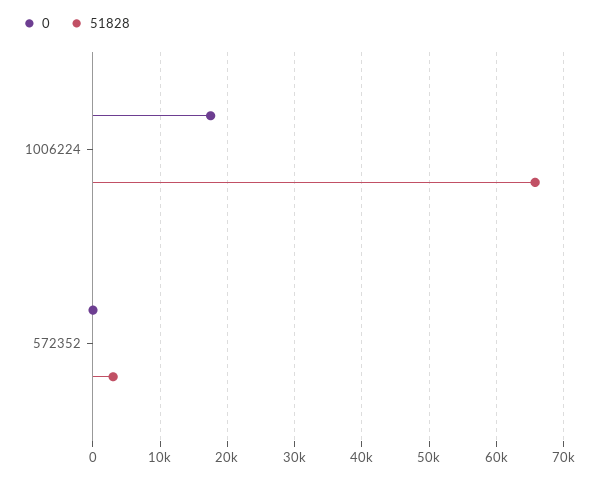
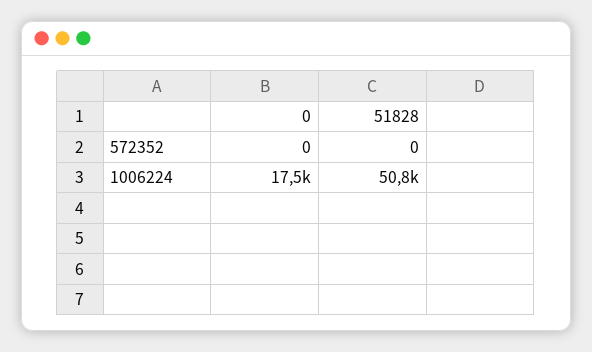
  {
    "0": {
      "1006224": 17500,
      "572352": 0
    },
    "51828": {
-     "1006224": 66000,
+     "1006224": 50800,
-     "572352": 3000
+     "572352": 0
    }
  }

